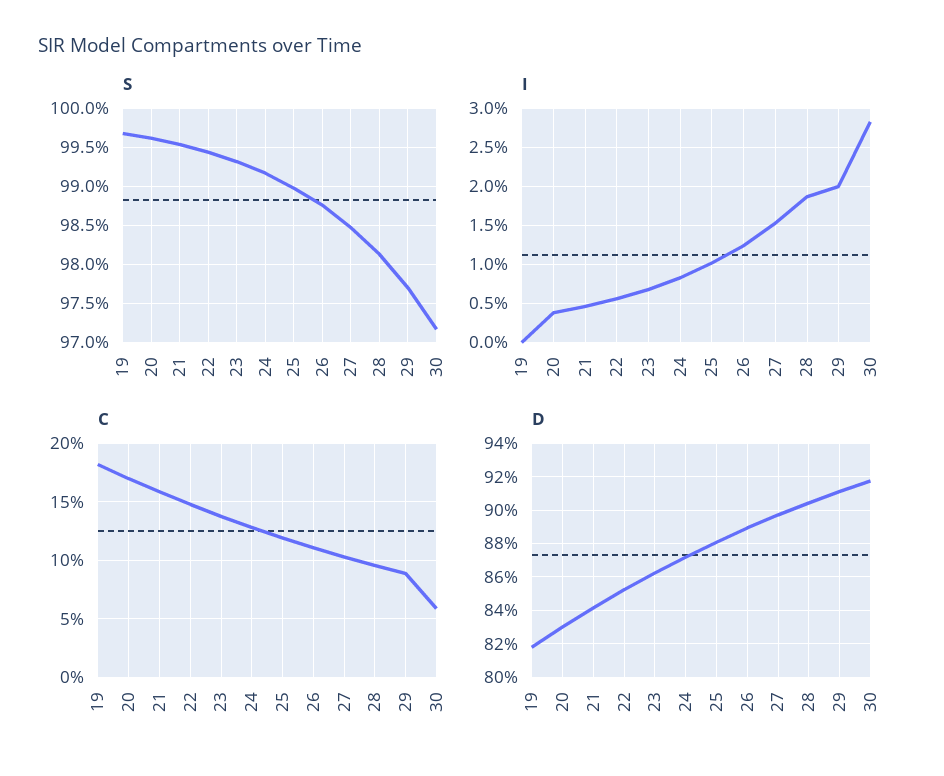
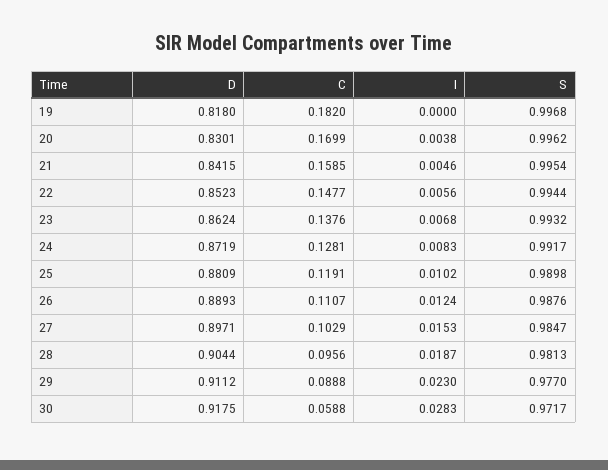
  {
    "S": {
      "19": 0.9968,
      "20": 0.9962,
      "21": 0.9954,
      "22": 0.9944,
      "23": 0.9932,
      "24": 0.9917,
      "25": 0.9898,
      "26": 0.9876,
      "27": 0.9847,
      "28": 0.9813,
      "29": 0.977,
      "30": 0.9717
    },
    "I": {
      "19": 0,
      "20": 0.0038,
      "21": 0.0046,
      "22": 0.0056,
      "23": 0.0068,
      "24": 0.0083,
      "25": 0.0102,
      "26": 0.0124,
      "27": 0.0153,
      "28": 0.0187,
-     "29": 0.02,
+     "29": 0.023,
      "30": 0.0283
    },
    "C": {
      "19": 0.182,
      "20": 0.1699,
      "21": 0.1585,
      "22": 0.1477,
      "23": 0.1376,
      "24": 0.1281,
      "25": 0.1191,
      "26": 0.1107,
      "27": 0.1029,
      "28": 0.0956,
      "29": 0.0888,
      "30": 0.0588
    },
    "D": {
      "19": 0.818,
      "20": 0.8301,
      "21": 0.8415,
      "22": 0.8523,
      "23": 0.8624,
      "24": 0.8719,
      "25": 0.8809,
      "26": 0.8893,
      "27": 0.8971,
      "28": 0.9044,
      "29": 0.9112,
      "30": 0.9175
    }
  }

